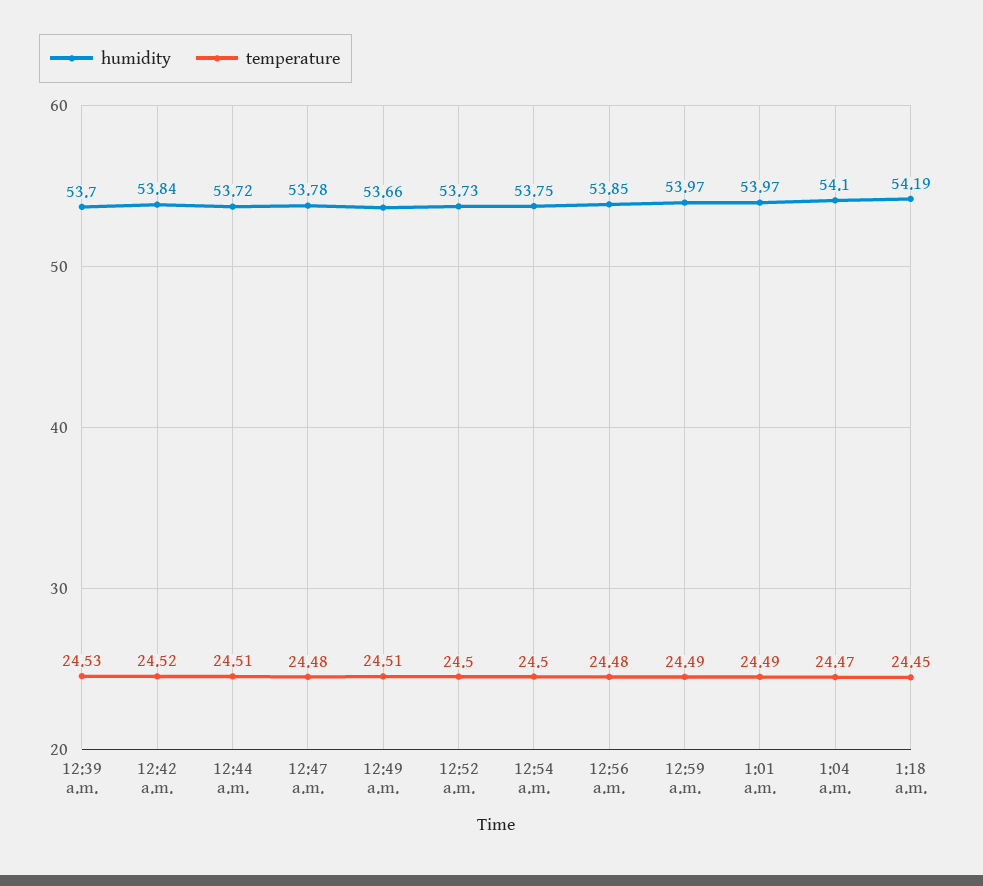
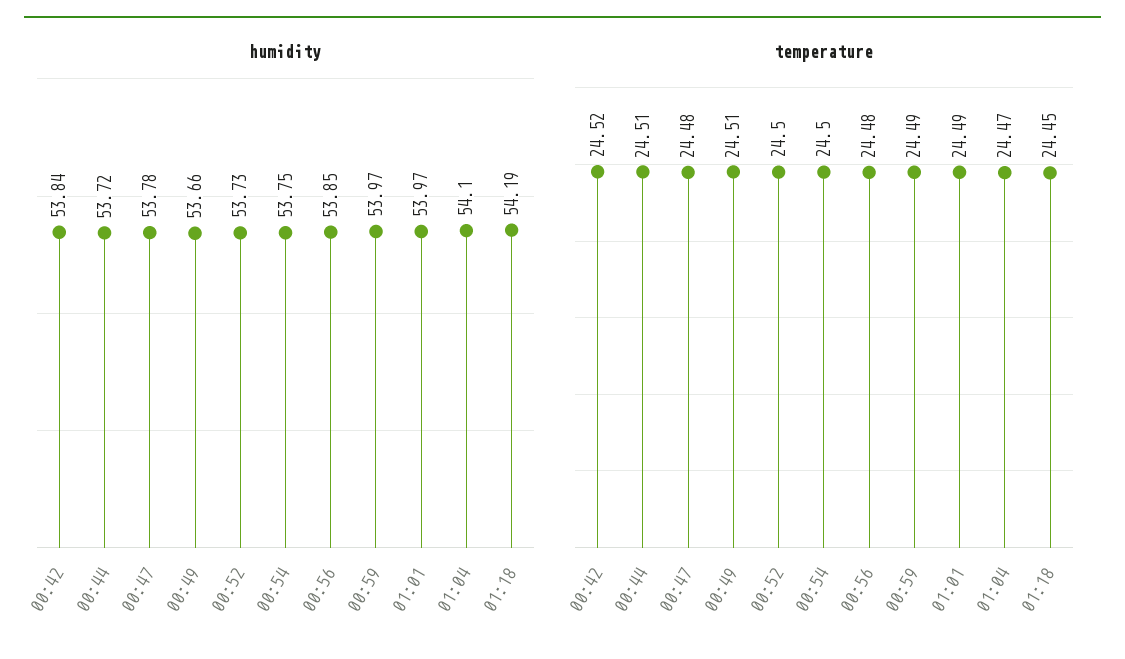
  {
    "humidity": {
-     "12:39 a.m.": 53.7,
      "12:42 a.m.": 53.84,
      "12:44 a.m.": 53.72,
      "12:47 a.m.": 53.78,
      "12:49 a.m.": 53.66,
      "12:52 a.m.": 53.73,
      "12:54 a.m.": 53.75,
      "12:56 a.m.": 53.85,
      "12:59 a.m.": 53.97,
      "1:01 a.m.": 53.97,
      "1:04 a.m.": 54.1,
      "1:18 a.m.": 54.19
    },
    "temperature": {
-     "12:39 a.m.": 24.53,
      "12:42 a.m.": 24.52,
      "12:44 a.m.": 24.51,
      "12:47 a.m.": 24.48,
      "12:49 a.m.": 24.51,
      "12:52 a.m.": 24.5,
      "12:54 a.m.": 24.5,
      "12:56 a.m.": 24.48,
      "12:59 a.m.": 24.49,
      "1:01 a.m.": 24.49,
      "1:04 a.m.": 24.47,
      "1:18 a.m.": 24.45
    }
  }

